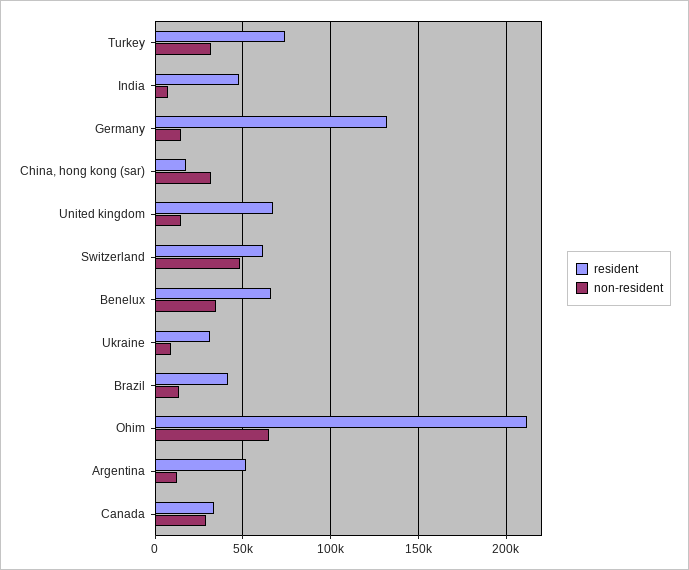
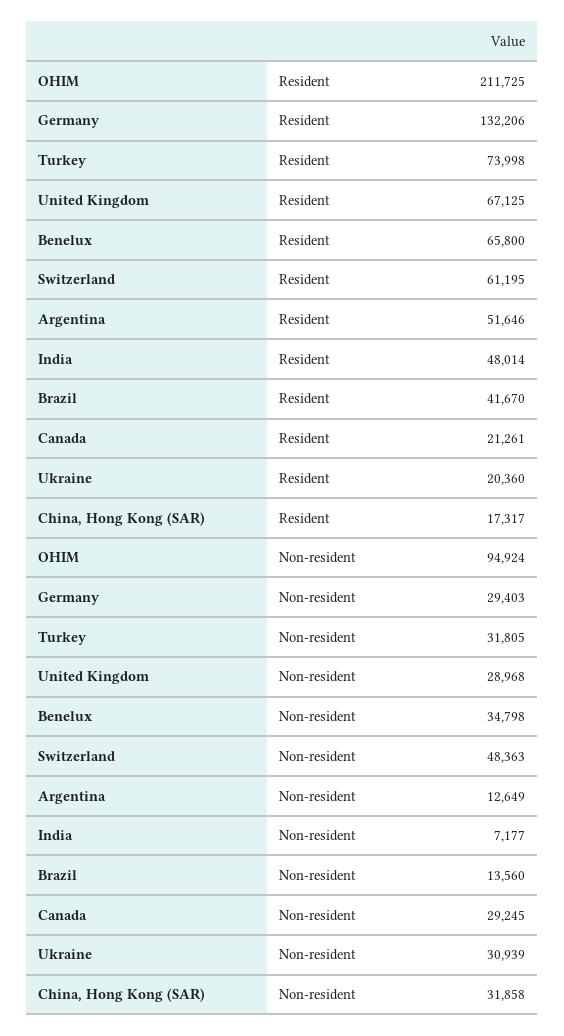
  {
    "resident": {
      "Turkey": 73998,
      "India": 48014,
      "Germany": 132206,
      "China, hong kong (sar)": 17317,
      "United kingdom": 67125,
      "Switzerland": 61195,
      "Benelux": 65800,
-     "Ukraine": 30000,
+     "Ukraine": 20360,
      "Brazil": 41670,
      "Ohim": 211725,
      "Argentina": 51646,
-     "Canada": 35000
+     "Canada": 21261
    },
    "non-resident": {
      "Turkey": 31805,
      "India": 7177,
-     "Germany": 15000,
+     "Germany": 29403,
      "China, hong kong (sar)": 31858,
-     "United kingdom": 15000,
+     "United kingdom": 28968,
      "Switzerland": 48363,
      "Benelux": 34798,
-     "Ukraine": 10000,
+     "Ukraine": 30939,
      "Brazil": 13560,
-     "Ohim": 65000,
+     "Ohim": 94924,
      "Argentina": 12649,
      "Canada": 29245
    }
  }

